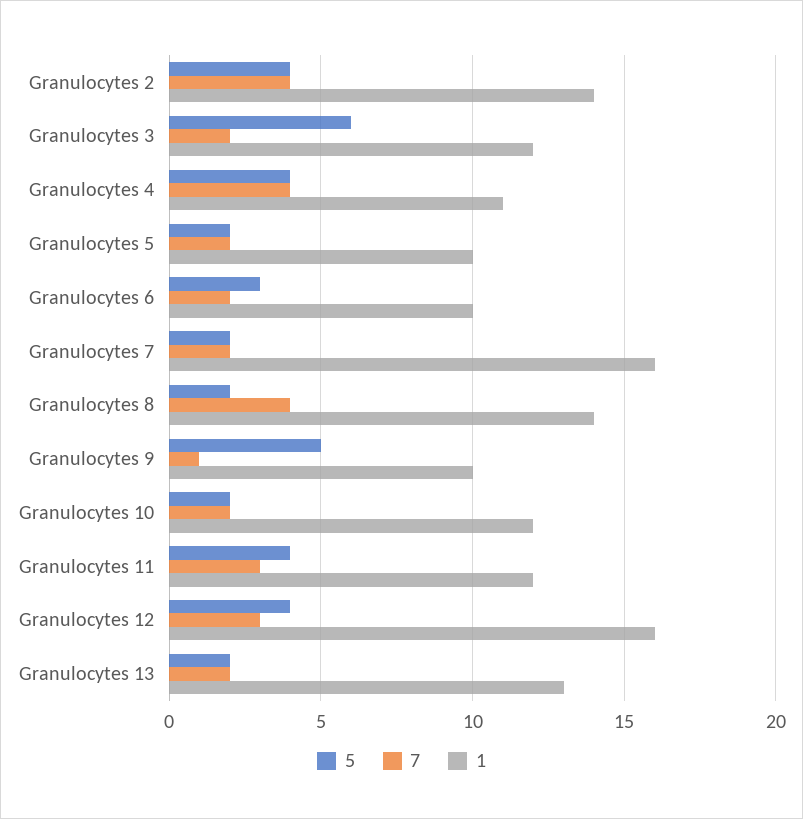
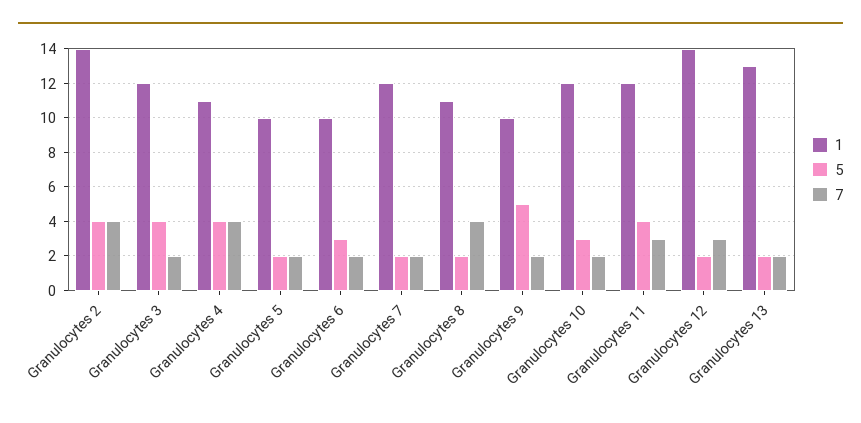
  {
    "5": {
      "Granulocytes 2": 4,
-     "Granulocytes 3": 6,
+     "Granulocytes 3": 4,
      "Granulocytes 4": 4,
      "Granulocytes 5": 2,
      "Granulocytes 6": 3,
      "Granulocytes 7": 2,
      "Granulocytes 8": 2,
      "Granulocytes 9": 5,
-     "Granulocytes 10": 2,
+     "Granulocytes 10": 3,
      "Granulocytes 11": 4,
-     "Granulocytes 12": 4,
+     "Granulocytes 12": 2,
      "Granulocytes 13": 2
    },
    "7": {
      "Granulocytes 2": 4,
      "Granulocytes 3": 2,
      "Granulocytes 4": 4,
      "Granulocytes 5": 2,
      "Granulocytes 6": 2,
      "Granulocytes 7": 2,
      "Granulocytes 8": 4,
-     "Granulocytes 9": 1,
+     "Granulocytes 9": 2,
      "Granulocytes 10": 2,
      "Granulocytes 11": 3,
      "Granulocytes 12": 3,
      "Granulocytes 13": 2
    },
    "1": {
      "Granulocytes 2": 14,
      "Granulocytes 3": 12,
      "Granulocytes 4": 11,
      "Granulocytes 5": 10,
      "Granulocytes 6": 10,
-     "Granulocytes 7": 16,
+     "Granulocytes 7": 12,
-     "Granulocytes 8": 14,
+     "Granulocytes 8": 11,
      "Granulocytes 9": 10,
      "Granulocytes 10": 12,
      "Granulocytes 11": 12,
-     "Granulocytes 12": 16,
+     "Granulocytes 12": 14,
      "Granulocytes 13": 13
    }
  }

